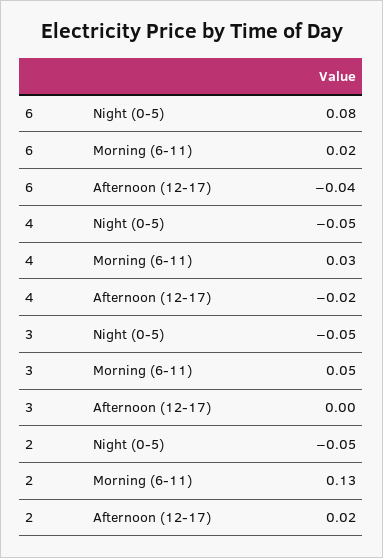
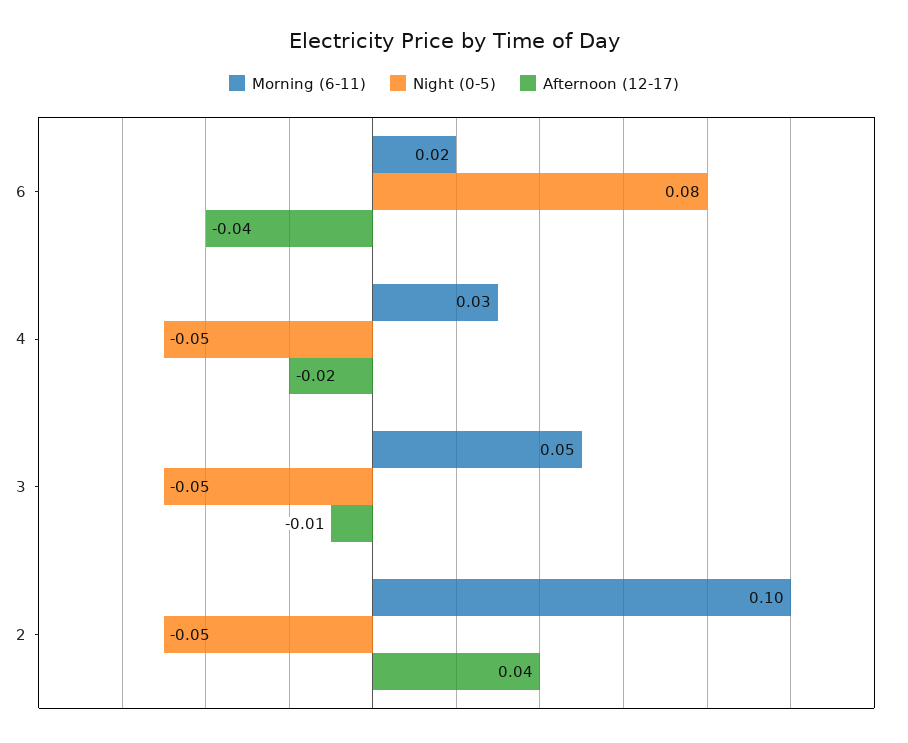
  {
    "Night (0-5)": {
      "6": 0.08,
      "4": -0.05,
      "3": -0.05,
      "2": -0.05
    },
    "Morning (6-11)": {
      "6": 0.02,
      "4": 0.03,
      "3": 0.05,
-     "2": 0.13
+     "2": 0.1
    },
    "Afternoon (12-17)": {
      "6": -0.04,
      "4": -0.02,
-     "3": 0,
+     "3": -0.01,
-     "2": 0.02
+     "2": 0.04
    }
  }

